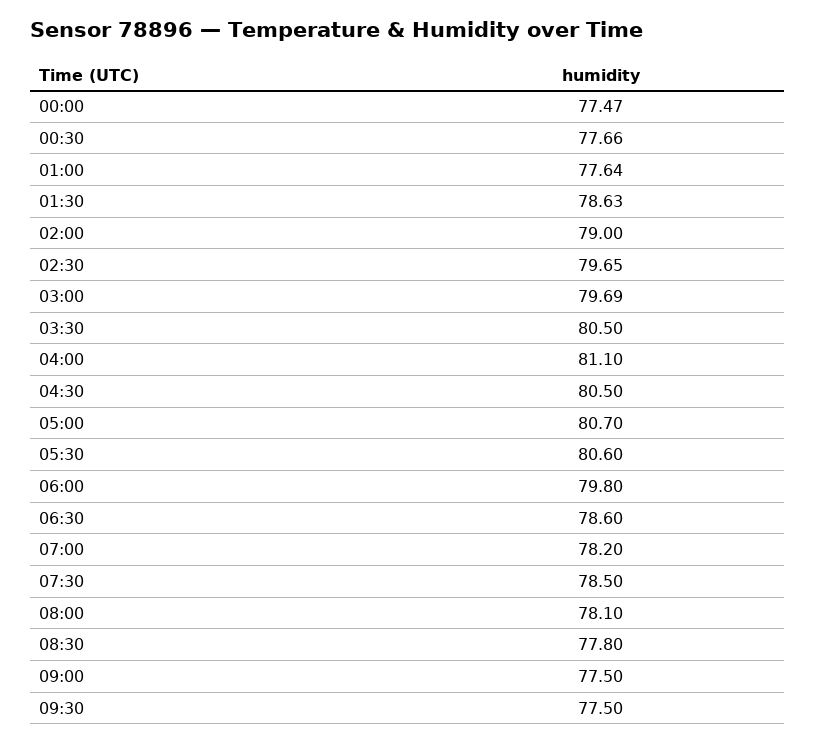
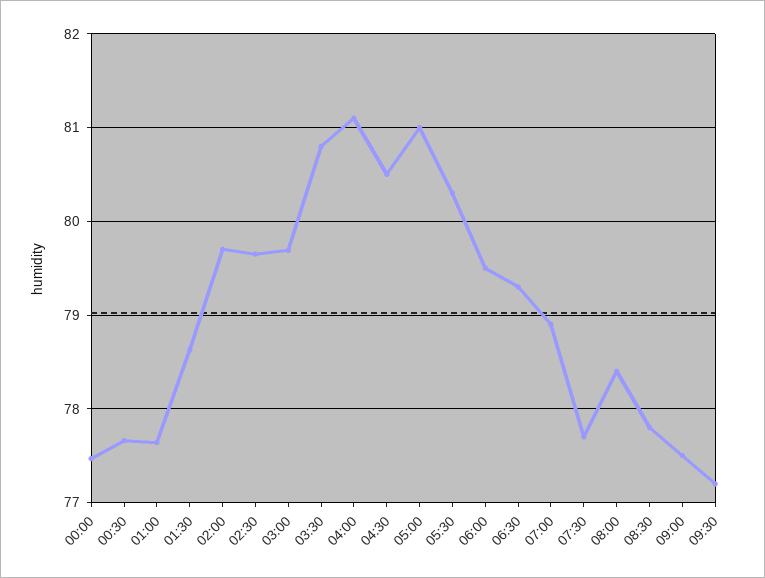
  {
    "00:00": 77.47,
    "00:30": 77.66,
    "01:00": 77.64,
    "01:30": 78.63,
-   "02:00": 79,
+   "02:00": 79.7,
    "02:30": 79.65,
    "03:00": 79.69,
-   "03:30": 80.5,
+   "03:30": 80.8,
    "04:00": 81.1,
    "04:30": 80.5,
-   "05:00": 80.7,
+   "05:00": 81,
-   "05:30": 80.6,
+   "05:30": 80.3,
-   "06:00": 79.8,
+   "06:00": 79.5,
-   "06:30": 78.6,
+   "06:30": 79.3,
-   "07:00": 78.2,
+   "07:00": 78.9,
-   "07:30": 78.5,
+   "07:30": 77.7,
-   "08:00": 78.1,
+   "08:00": 78.4,
    "08:30": 77.8,
    "09:00": 77.5,
-   "09:30": 77.5
+   "09:30": 77.2
  }

